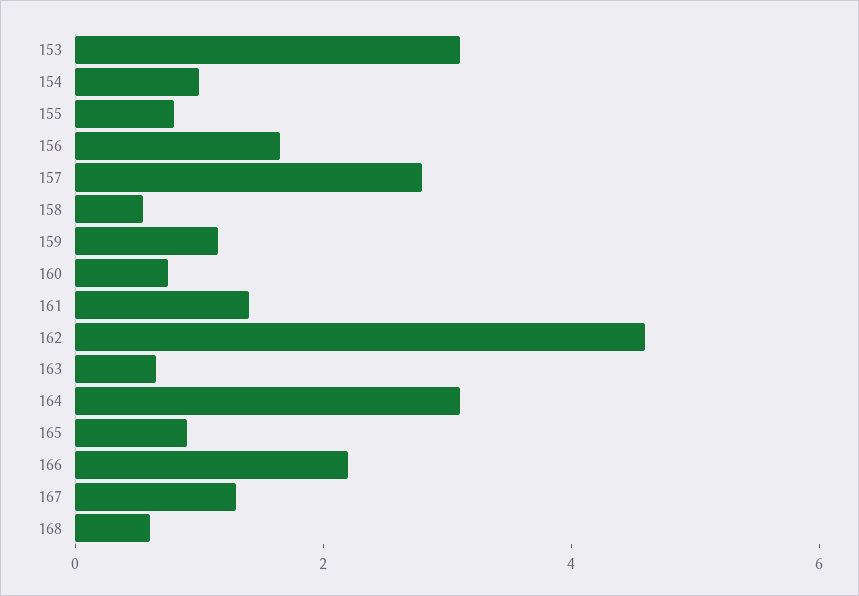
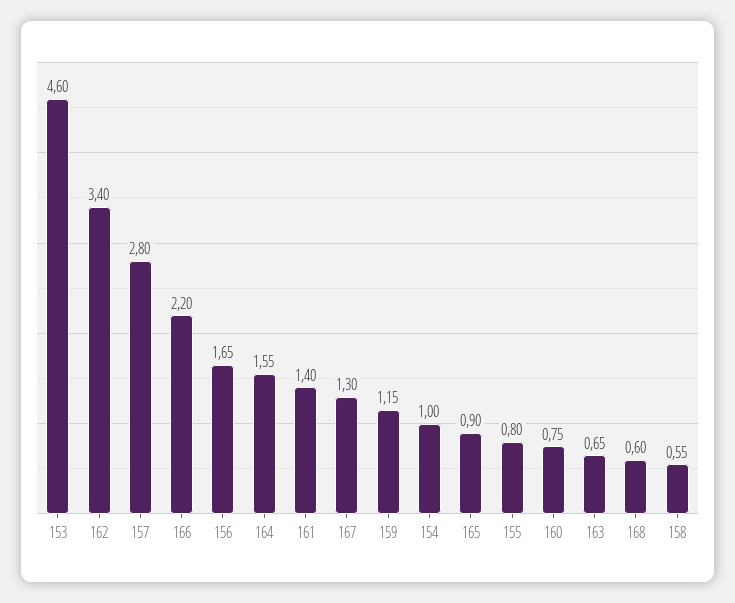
  {
-   "153": 3,
+   "153": 4.6,
    "154": 1,
    "155": 0.8,
    "156": 1.65,
    "157": 2.8,
    "158": 0.55,
    "159": 1.15,
    "160": 0.75,
    "161": 1.4,
-   "162": 4.5,
+   "162": 3.4,
    "163": 0.65,
-   "164": 3,
+   "164": 1.55,
    "165": 0.9,
    "166": 2.2,
    "167": 1.3,
    "168": 0.6
  }

